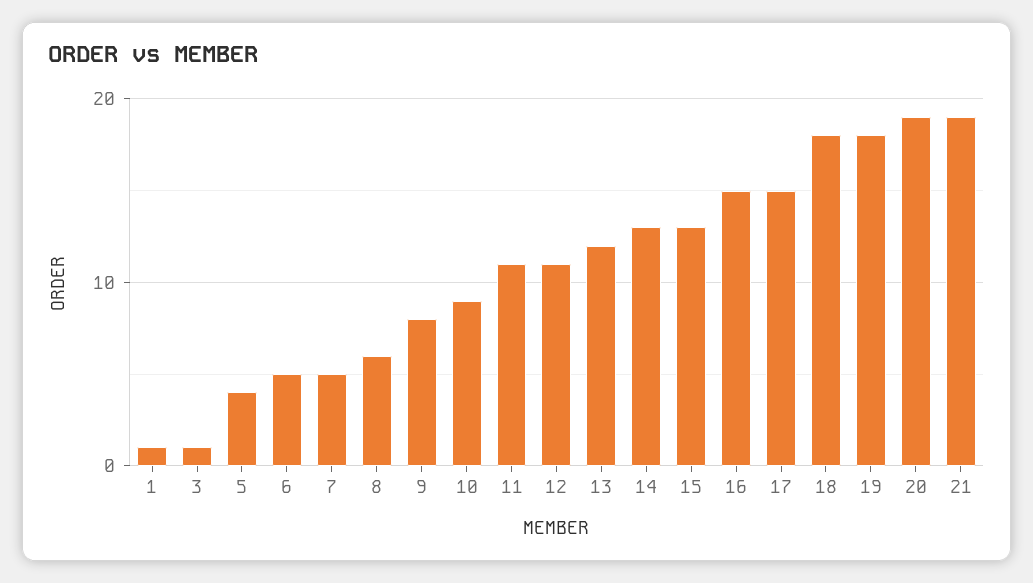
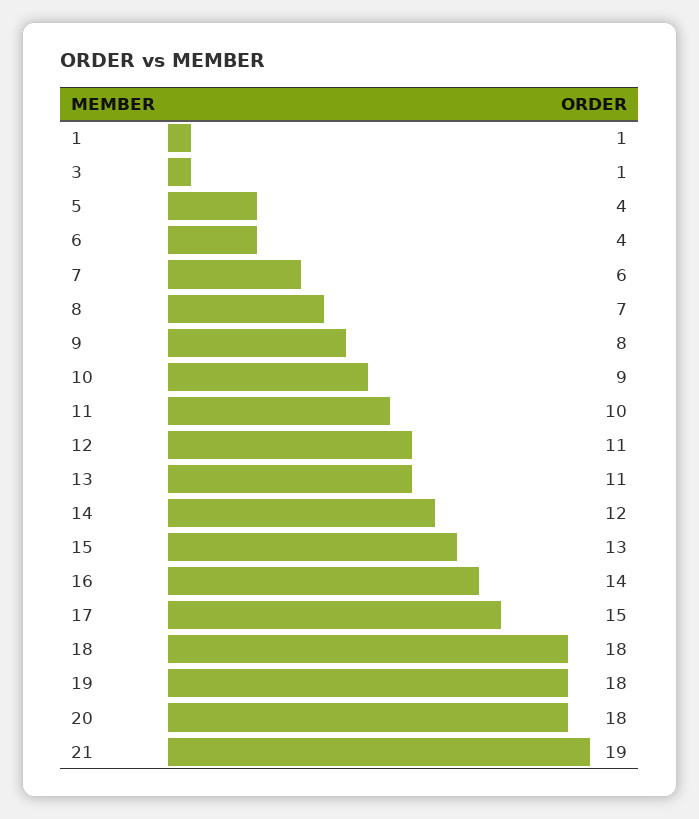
  {
    "1": 1,
    "3": 1,
    "5": 4,
-   "6": 5,
+   "6": 4,
-   "7": 5,
+   "7": 6,
-   "8": 6,
+   "8": 7,
    "9": 8,
    "10": 9,
-   "11": 11,
+   "11": 10,
    "12": 11,
-   "13": 12,
+   "13": 11,
-   "14": 13,
+   "14": 12,
    "15": 13,
-   "16": 15,
+   "16": 14,
    "17": 15,
    "18": 18,
    "19": 18,
-   "20": 19,
+   "20": 18,
    "21": 19
  }

